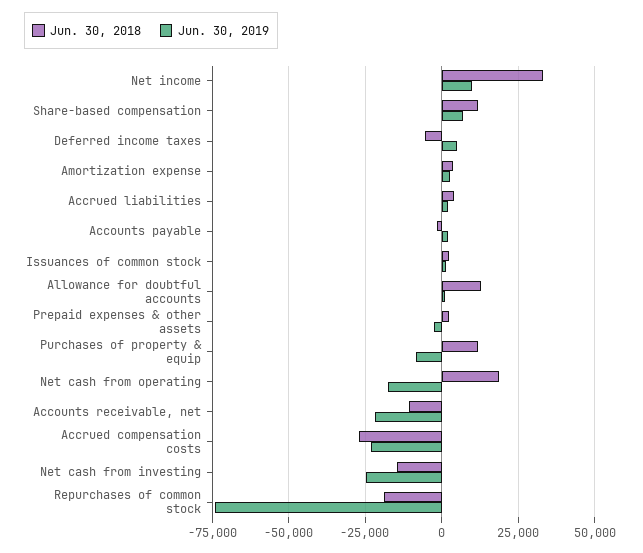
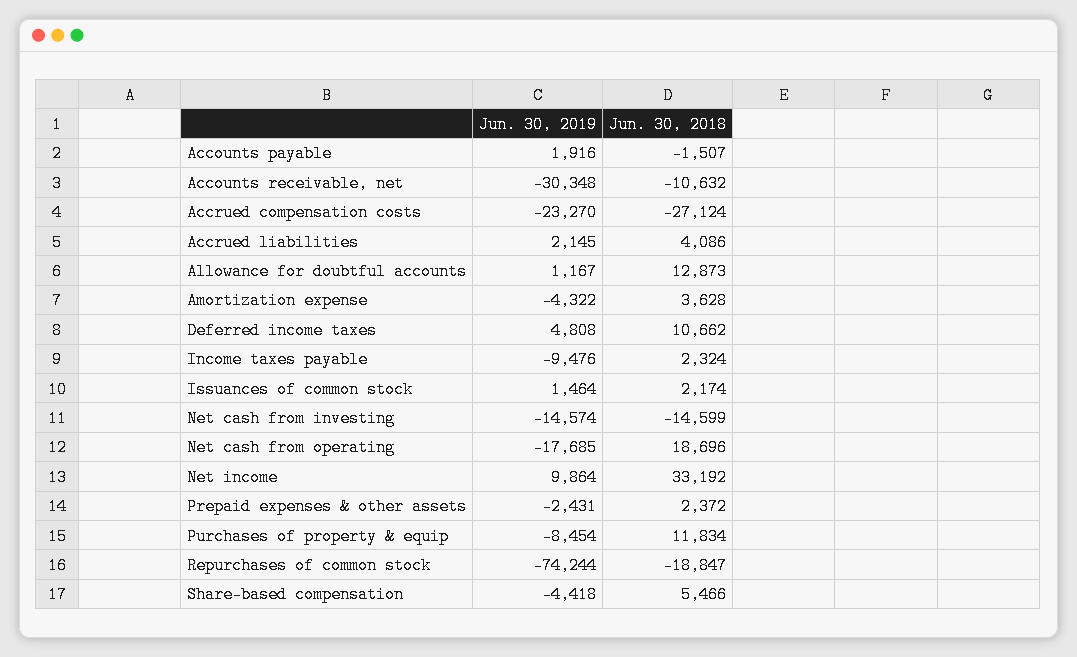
  {
    "Jun. 30, 2018": {
      "Net income": 33192,
-     "Share-based compensation": 12500,
+     "Share-based compensation": 5466,
-     "Deferred income taxes": -5000,
+     "Deferred income taxes": 10662,
      "Amortization expense": 3628,
      "Accrued liabilities": 4086,
      "Accounts payable": -1507,
      "Issuances of common stock": 2174,
      "Allowance for doubtful accounts": 12873,
      "Prepaid expenses & other assets": 2372,
      "Purchases of property & equip": 11834,
      "Net cash from operating": 18696,
      "Accounts receivable, net": -10632,
      "Accrued compensation costs": -27124,
      "Net cash from investing": -14599,
-     "Repurchases of common stock": -18847
+     "Repurchases of common stock": -18847,
+     "Income taxes payable": 2324
    },
    "Jun. 30, 2019": {
      "Net income": 9864,
-     "Share-based compensation": 7500,
+     "Share-based compensation": -4418,
      "Deferred income taxes": 4808,
-     "Amortization expense": 2500,
+     "Amortization expense": -4322,
      "Accrued liabilities": 2145,
      "Accounts payable": 1916,
      "Issuances of common stock": 1464,
      "Allowance for doubtful accounts": 1167,
      "Prepaid expenses & other assets": -2431,
      "Purchases of property & equip": -8454,
      "Net cash from operating": -17685,
-     "Accounts receivable, net": -22500,
+     "Accounts receivable, net": -30348,
      "Accrued compensation costs": -23270,
-     "Net cash from investing": -25000,
+     "Net cash from investing": -14574,
-     "Repurchases of common stock": -74244
+     "Repurchases of common stock": -74244,
+     "Income taxes payable": -9476
    }
  }

